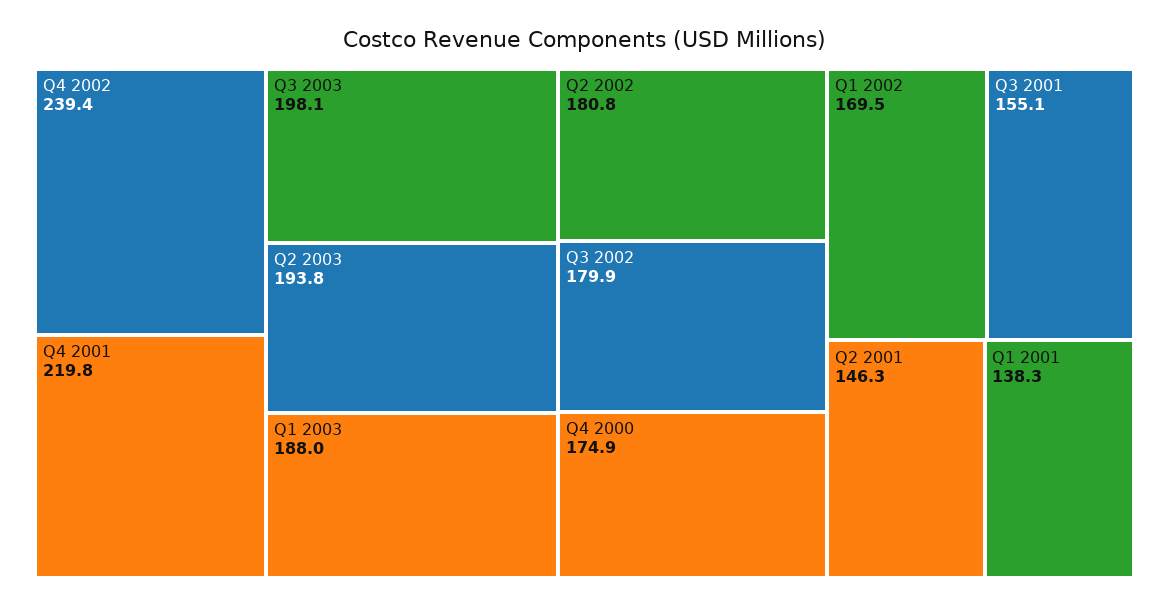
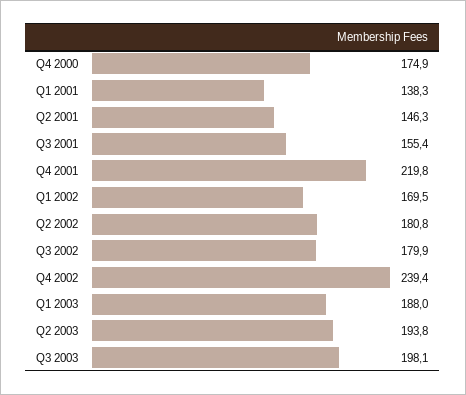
  {
    "Q4 2002": 239.4,
    "Q4 2001": 219.8,
    "Q3 2003": 198.1,
    "Q2 2003": 193.8,
    "Q1 2003": 188,
    "Q2 2002": 180.8,
    "Q3 2002": 179.9,
    "Q4 2000": 174.9,
    "Q1 2002": 169.5,
-   "Q3 2001": 155.1,
+   "Q3 2001": 155.4,
    "Q2 2001": 146.3,
    "Q1 2001": 138.3
  }

